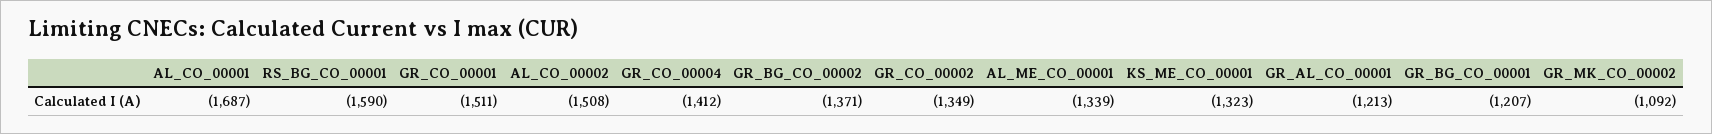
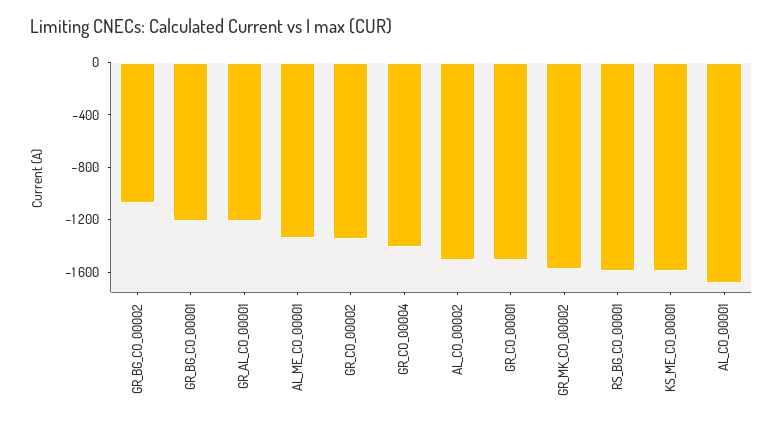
  {
    "AL_CO_00001": -1687,
    "RS_BG_CO_00001": -1590,
    "GR_CO_00001": -1511,
    "AL_CO_00002": -1508,
    "GR_CO_00004": -1412,
-   "GR_BG_CO_00002": -1371,
+   "GR_BG_CO_00002": -1100,
    "GR_CO_00002": -1349,
    "AL_ME_CO_00001": -1339,
-   "KS_ME_CO_00001": -1323,
+   "KS_ME_CO_00001": -1600,
    "GR_AL_CO_00001": -1213,
    "GR_BG_CO_00001": -1207,
-   "GR_MK_CO_00002": -1092
+   "GR_MK_CO_00002": -1600
  }

